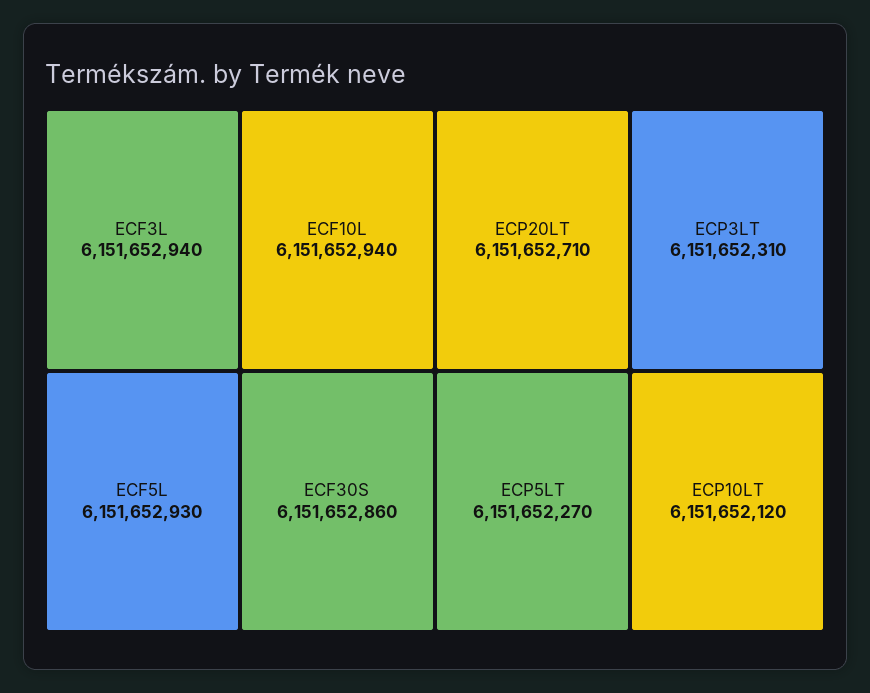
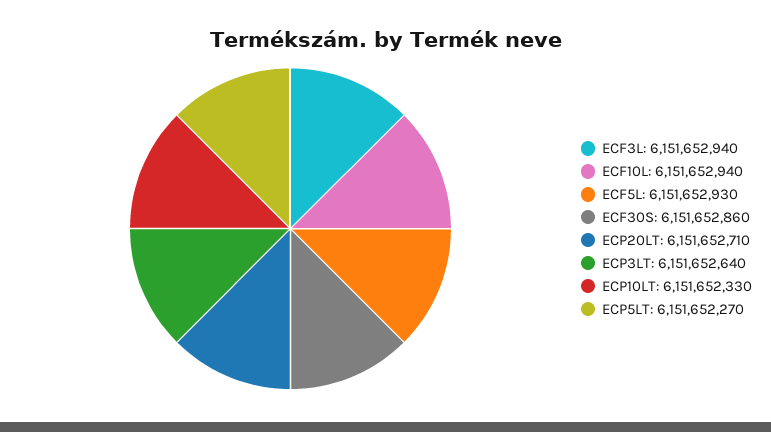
  {
    "ECF3L": 6151652940,
    "ECF10L": 6151652940,
    "ECF5L": 6151652930,
    "ECF30S": 6151652860,
    "ECP20LT": 6151652710,
-   "ECP3LT": 6151652310,
+   "ECP3LT": 6151652640,
    "ECP5LT": 6151652270,
-   "ECP10LT": 6151652120
+   "ECP10LT": 6151652330
  }

